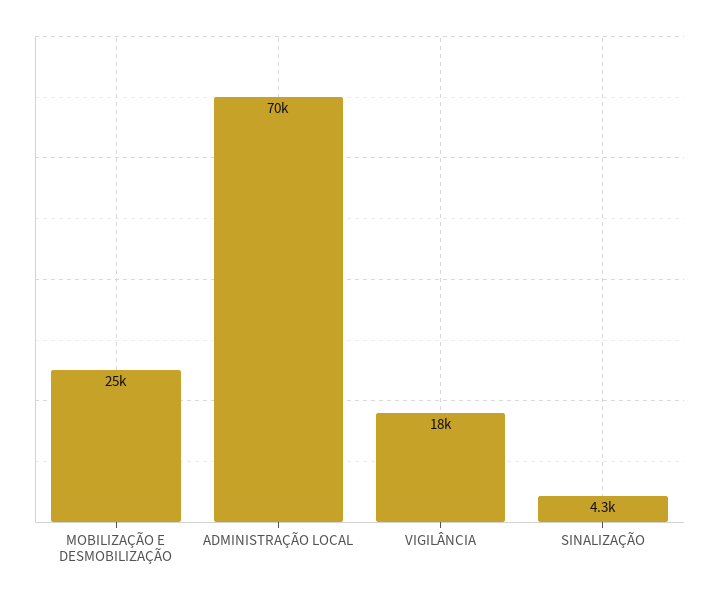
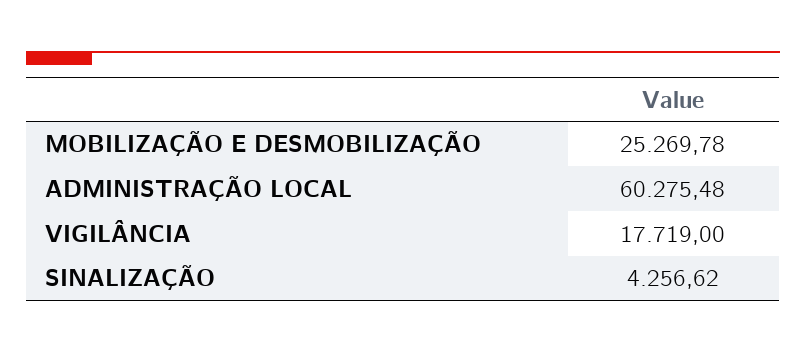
  {
    "MOBILIZAÇÃO E DESMOBILIZAÇÃO": 25269.78,
-   "ADMINISTRAÇÃO LOCAL": 70000,
+   "ADMINISTRAÇÃO LOCAL": 60275.48,
    "VIGILÂNCIA": 17719,
    "SINALIZAÇÃO": 4256.62
  }

